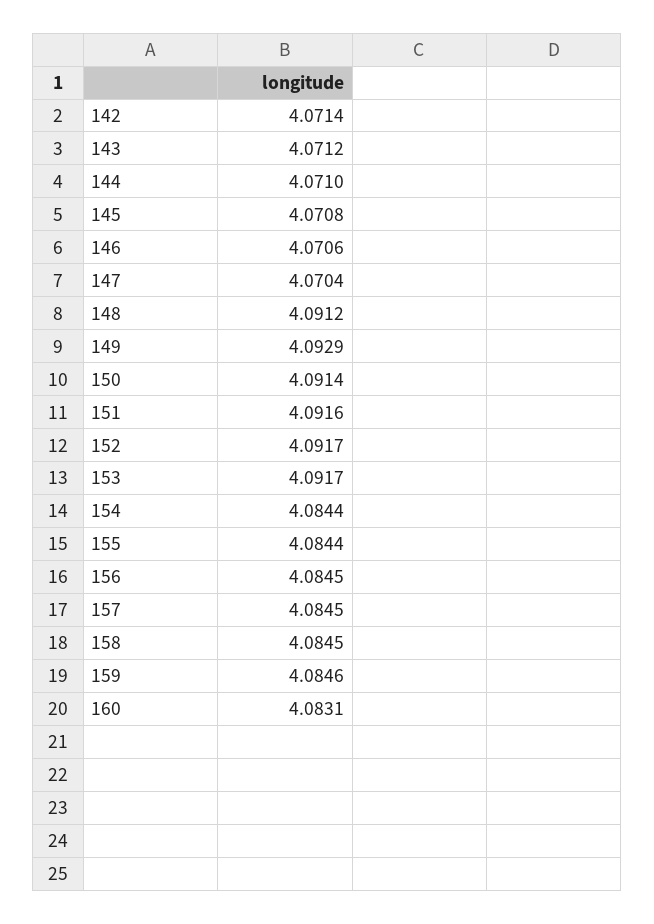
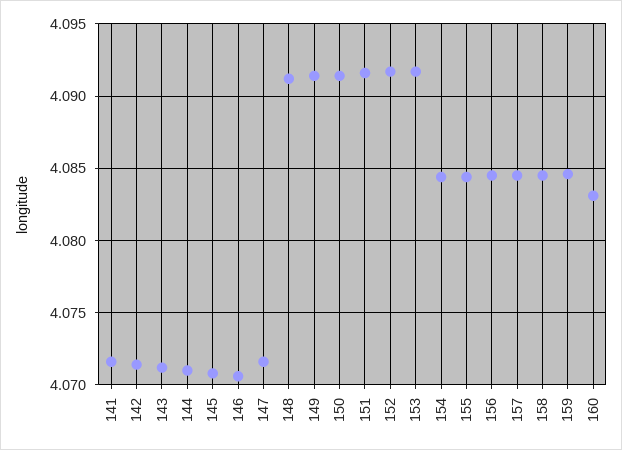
  {
    "142": 4.0714,
    "143": 4.0712,
    "144": 4.071,
    "145": 4.0708,
    "146": 4.0706,
-   "147": 4.0704,
+   "147": 4.0715,
    "148": 4.0912,
-   "149": 4.0929,
+   "149": 4.0915,
    "150": 4.0914,
    "151": 4.0916,
    "152": 4.0917,
    "153": 4.0917,
    "154": 4.0844,
    "155": 4.0844,
    "156": 4.0845,
    "157": 4.0845,
    "158": 4.0845,
    "159": 4.0846,
-   "160": 4.0831
+   "160": 4.0831,
+   "141": 4.0715
  }

